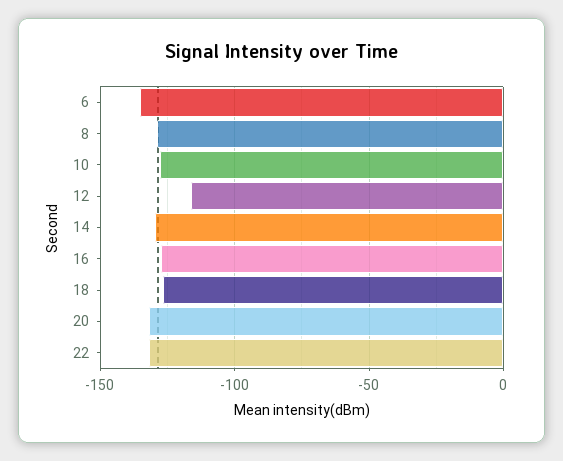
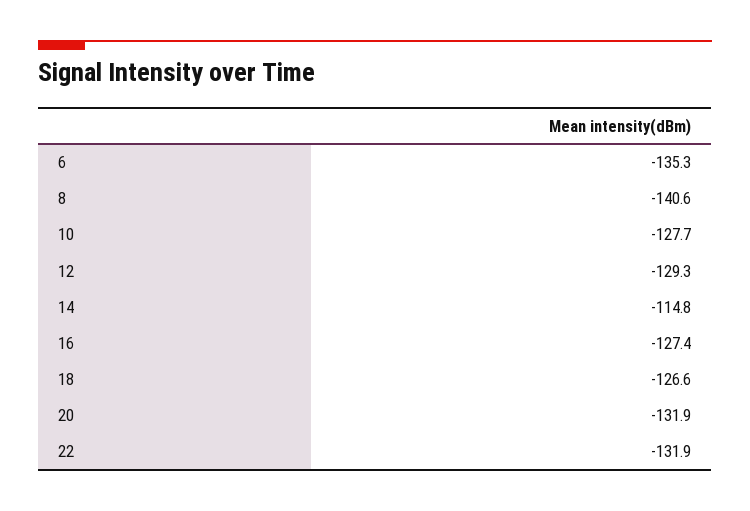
  {
    "6": -135.3,
-   "8": -130,
+   "8": -140.6,
    "10": -127.7,
-   "12": -115,
+   "12": -129.3,
-   "14": -130,
+   "14": -114.8,
    "16": -127.4,
    "18": -126.6,
    "20": -131.9,
    "22": -131.9
  }

